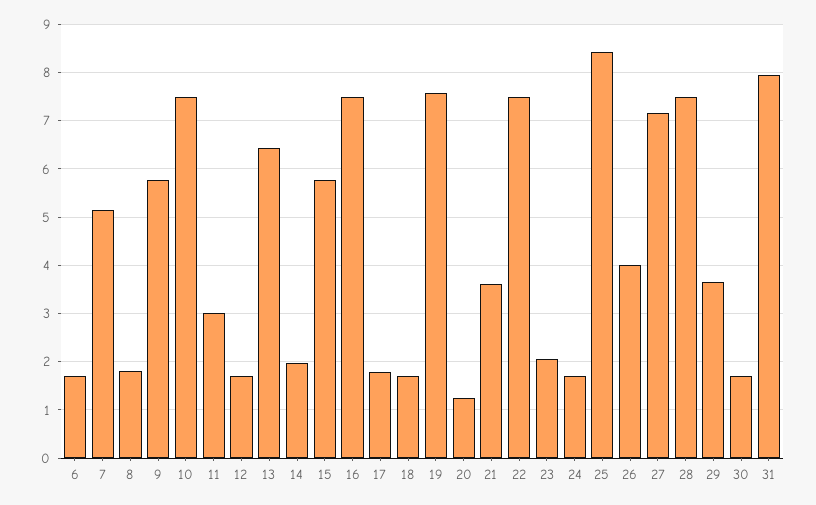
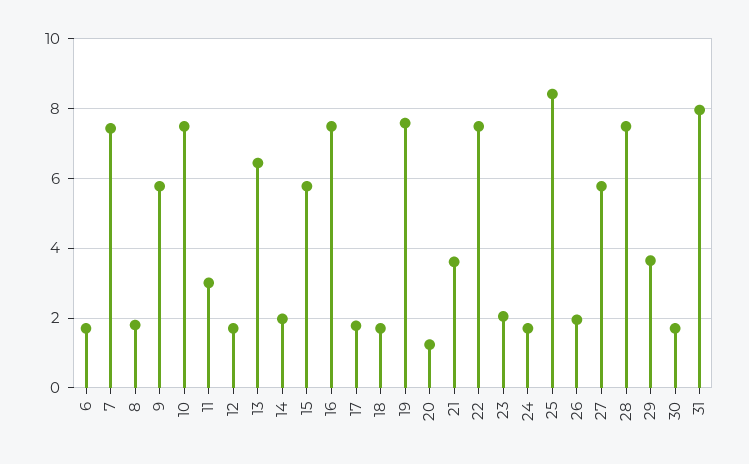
  {
    "6": 1.8,
-   "7": 5.2,
+   "7": 7.4,
    "8": 1.8,
    "9": 5.8,
    "10": 7.4,
    "11": 3,
    "12": 1.8,
    "13": 6.4,
    "14": 2,
    "15": 5.8,
    "16": 7.4,
    "17": 1.8,
    "18": 1.8,
    "19": 7.6,
    "20": 1.2,
    "21": 3.6,
    "22": 7.4,
    "23": 2,
    "24": 1.8,
    "25": 8.4,
-   "26": 4,
+   "26": 2,
-   "27": 7.2,
+   "27": 5.8,
    "28": 7.4,
    "29": 3.6,
    "30": 1.8,
    "31": 8
  }

